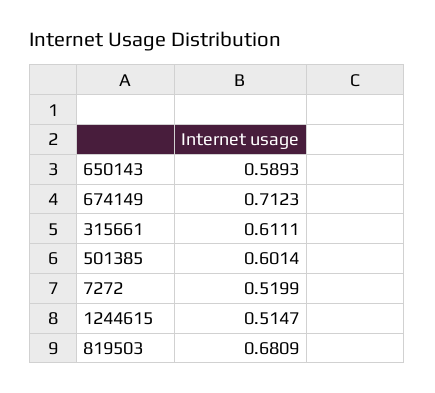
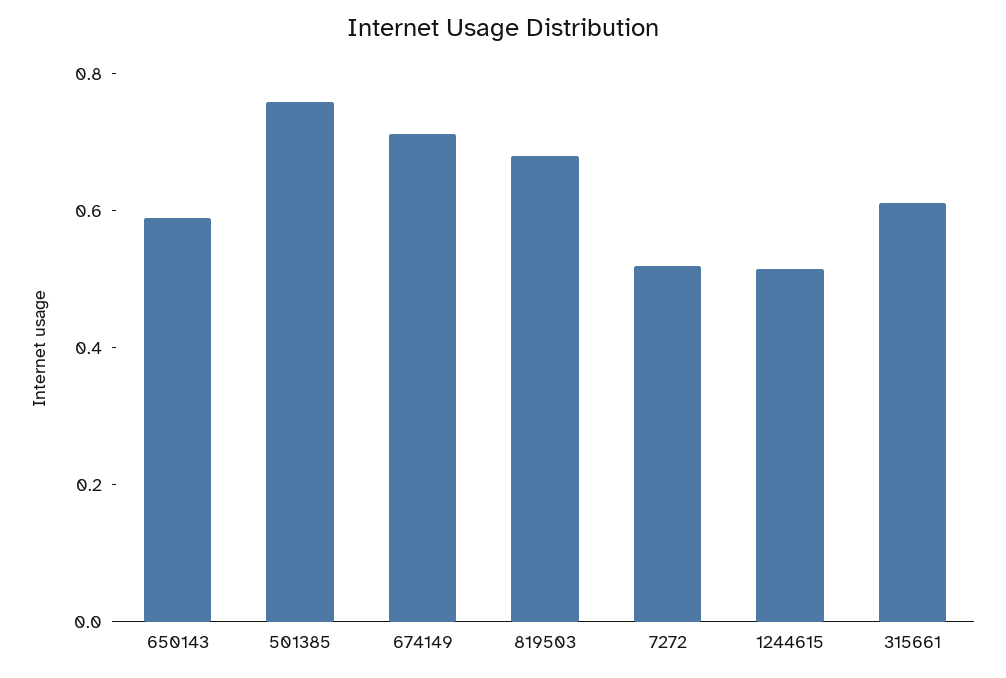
  {
    "650143": 0.5893,
    "674149": 0.7123,
    "315661": 0.6111,
-   "501385": 0.6014,
+   "501385": 0.75,
    "7272": 0.5199,
    "1244615": 0.5147,
    "819503": 0.6809
  }

